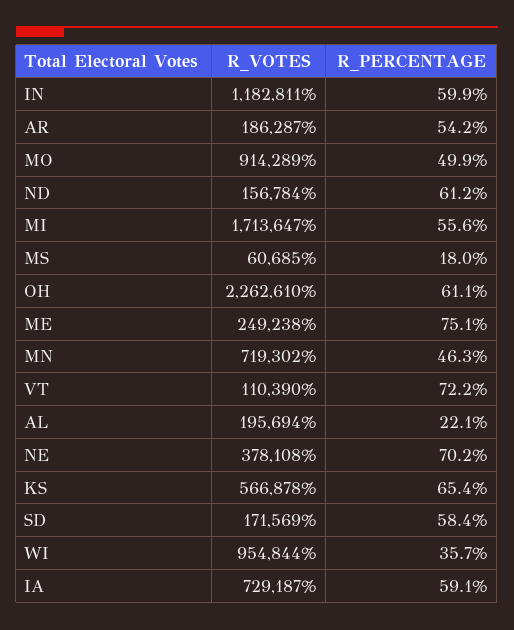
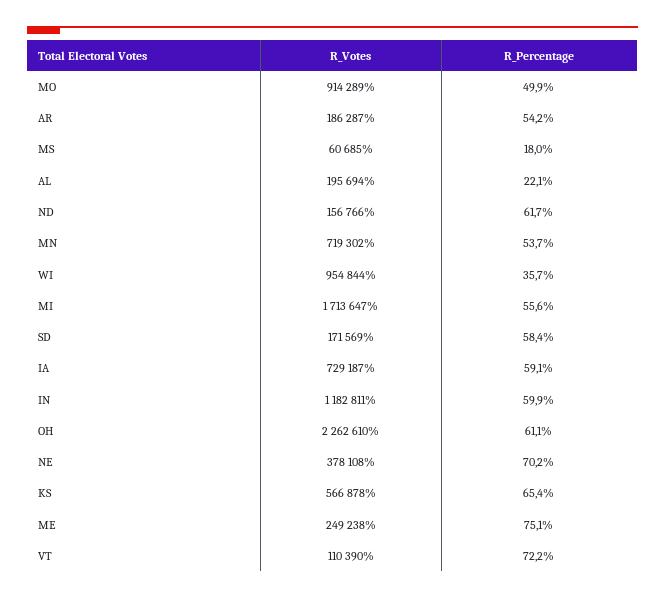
  {
    "R_VOTES": {
      "IN": 1182811,
      "AR": 186287,
      "MO": 914289,
-     "ND": 156784,
+     "ND": 156766,
      "MI": 1713647,
      "MS": 60685,
      "OH": 2262610,
      "ME": 249238,
      "MN": 719302,
      "VT": 110390,
      "AL": 195694,
      "NE": 378108,
      "KS": 566878,
      "SD": 171569,
      "WI": 954844,
      "IA": 729187
    },
    "R_PERCENTAGE": {
      "IN": 59.9,
      "AR": 54.2,
      "MO": 49.9,
-     "ND": 61.2,
+     "ND": 61.7,
      "MI": 55.6,
      "MS": 18,
      "OH": 61.1,
      "ME": 75.1,
-     "MN": 46.3,
+     "MN": 53.7,
      "VT": 72.2,
      "AL": 22.1,
      "NE": 70.2,
      "KS": 65.4,
      "SD": 58.4,
      "WI": 35.7,
      "IA": 59.1
    }
  }

